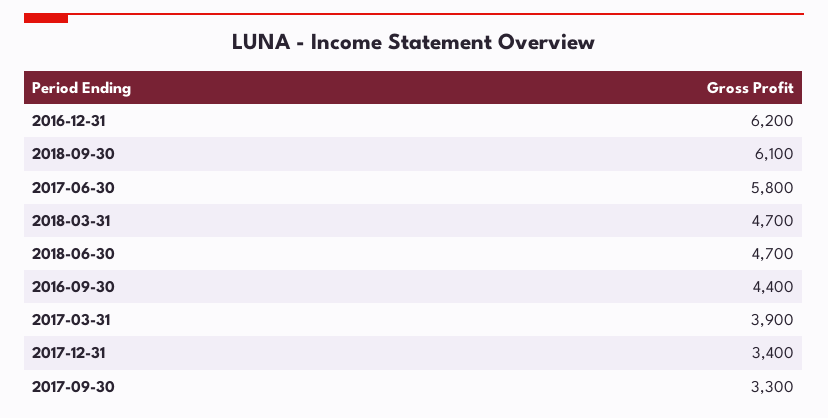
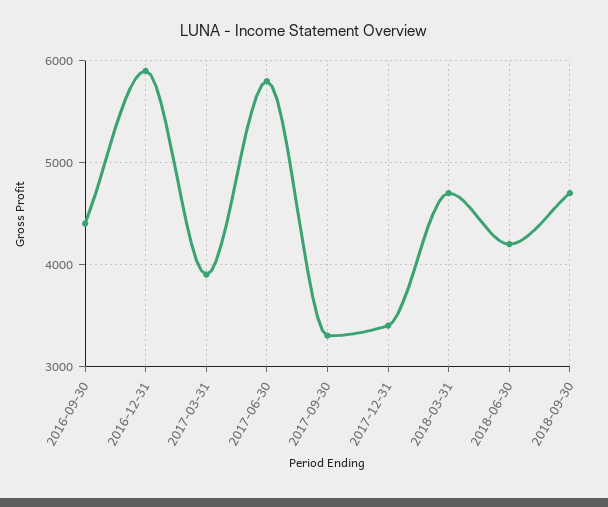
  {
-   "2016-12-31": 6200,
+   "2016-12-31": 5900,
-   "2018-09-30": 6100,
+   "2018-09-30": 4700,
    "2017-06-30": 5800,
    "2018-03-31": 4700,
-   "2018-06-30": 4700,
+   "2018-06-30": 4200,
    "2016-09-30": 4400,
    "2017-03-31": 3900,
    "2017-12-31": 3400,
    "2017-09-30": 3300
  }

